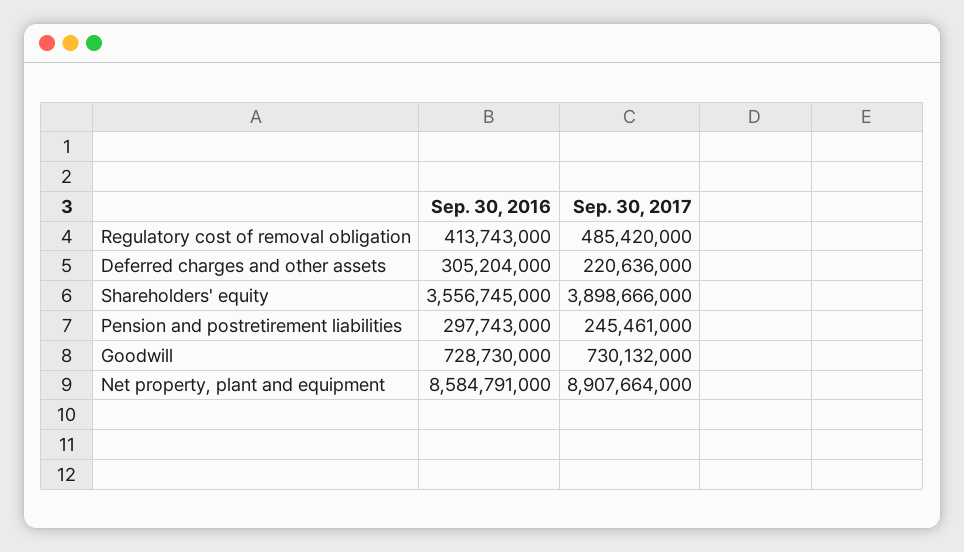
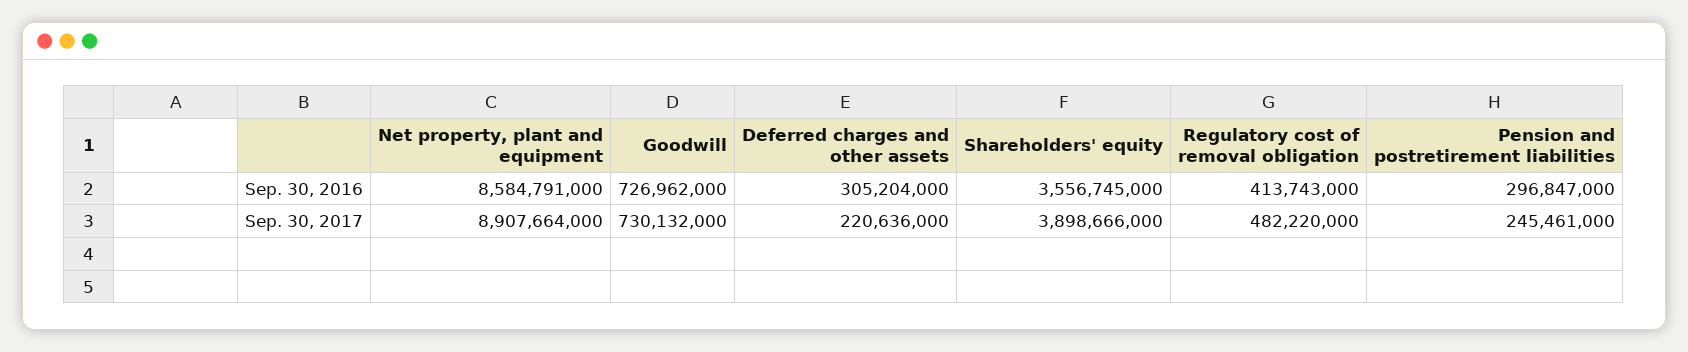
  {
    "Sep. 30, 2016": {
      "Regulatory cost of removal obligation": 413743000,
      "Deferred charges and other assets": 305204000,
      "Shareholders' equity": 3556745000,
-     "Pension and postretirement liabilities": 297743000,
+     "Pension and postretirement liabilities": 296847000,
-     "Goodwill": 728730000,
+     "Goodwill": 726962000,
      "Net property, plant and equipment": 8584791000
    },
    "Sep. 30, 2017": {
-     "Regulatory cost of removal obligation": 485420000,
+     "Regulatory cost of removal obligation": 482220000,
      "Deferred charges and other assets": 220636000,
      "Shareholders' equity": 3898666000,
      "Pension and postretirement liabilities": 245461000,
      "Goodwill": 730132000,
      "Net property, plant and equipment": 8907664000
    }
  }

